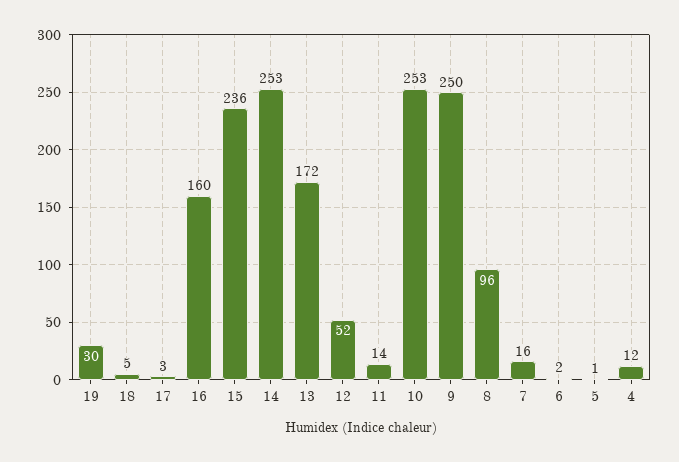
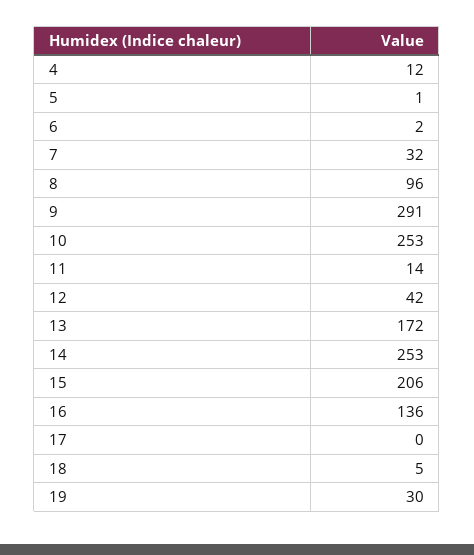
  {
    "19": 30,
    "18": 5,
-   "17": 3,
+   "17": 0,
-   "16": 160,
+   "16": 136,
-   "15": 236,
+   "15": 206,
    "14": 253,
    "13": 172,
-   "12": 52,
+   "12": 42,
    "11": 14,
    "10": 253,
-   "9": 250,
+   "9": 291,
    "8": 96,
-   "7": 16,
+   "7": 32,
    "6": 2,
    "5": 1,
    "4": 12
  }

